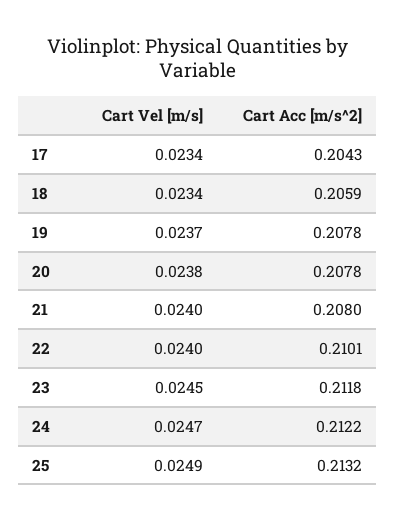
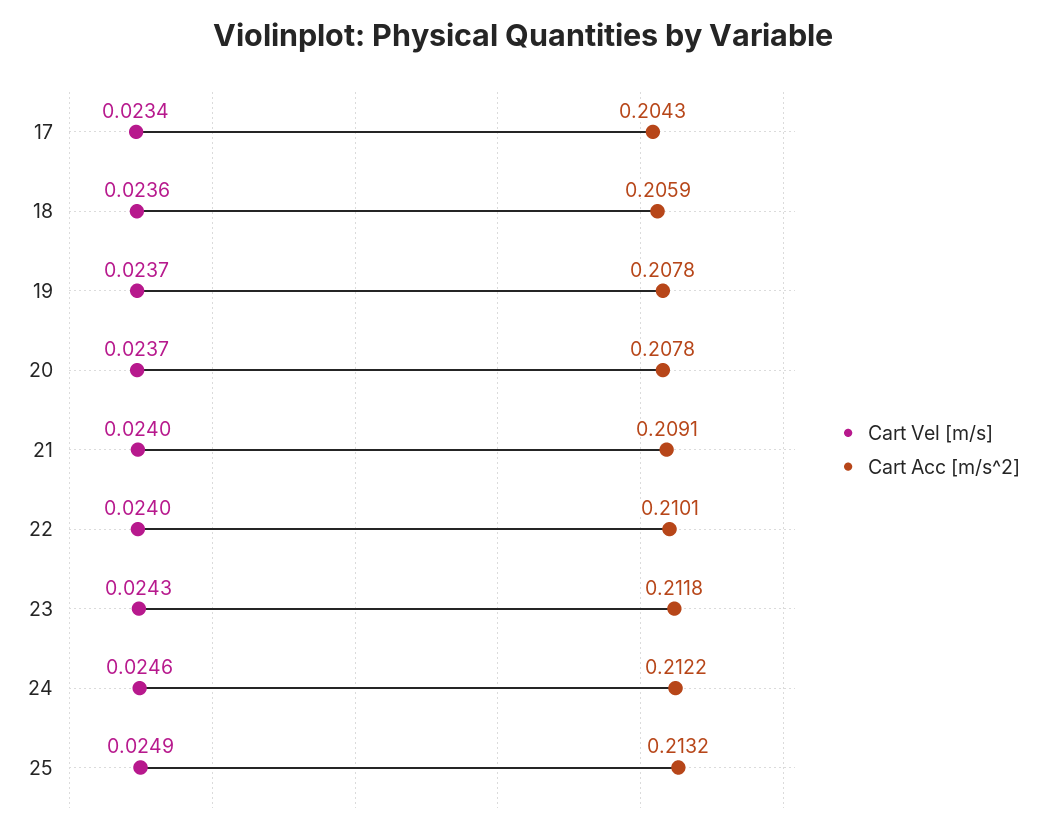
  {
    "Cart Vel [m/s]": {
      "17": 0.0234,
-     "18": 0.0234,
+     "18": 0.0236,
      "19": 0.0237,
-     "20": 0.0238,
+     "20": 0.0237,
      "21": 0.024,
      "22": 0.024,
-     "23": 0.0245,
+     "23": 0.0243,
-     "24": 0.0247,
+     "24": 0.0246,
      "25": 0.0249
    },
    "Cart Acc [m/s^2]": {
      "17": 0.2043,
      "18": 0.2059,
      "19": 0.2078,
      "20": 0.2078,
-     "21": 0.208,
+     "21": 0.2091,
      "22": 0.2101,
      "23": 0.2118,
      "24": 0.2122,
      "25": 0.2132
    }
  }

